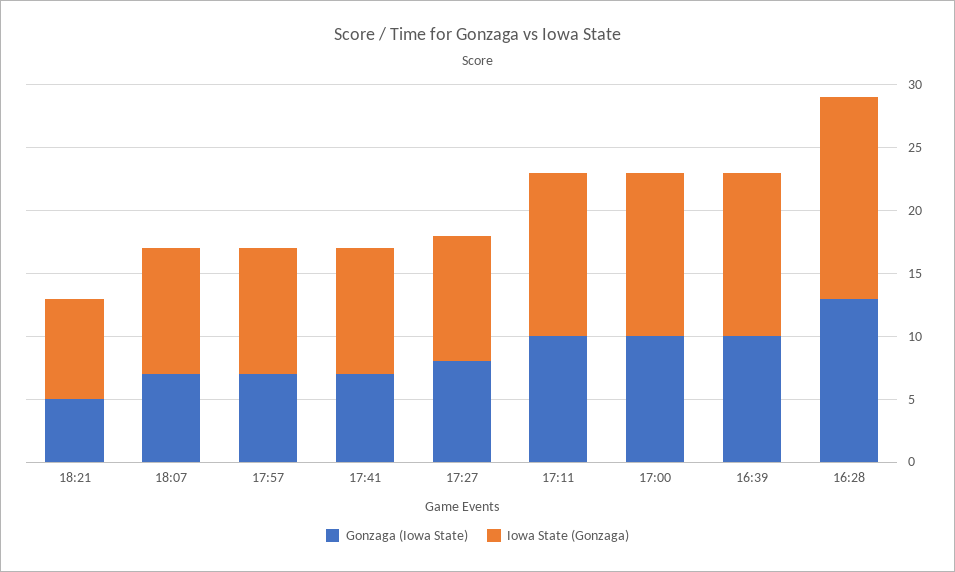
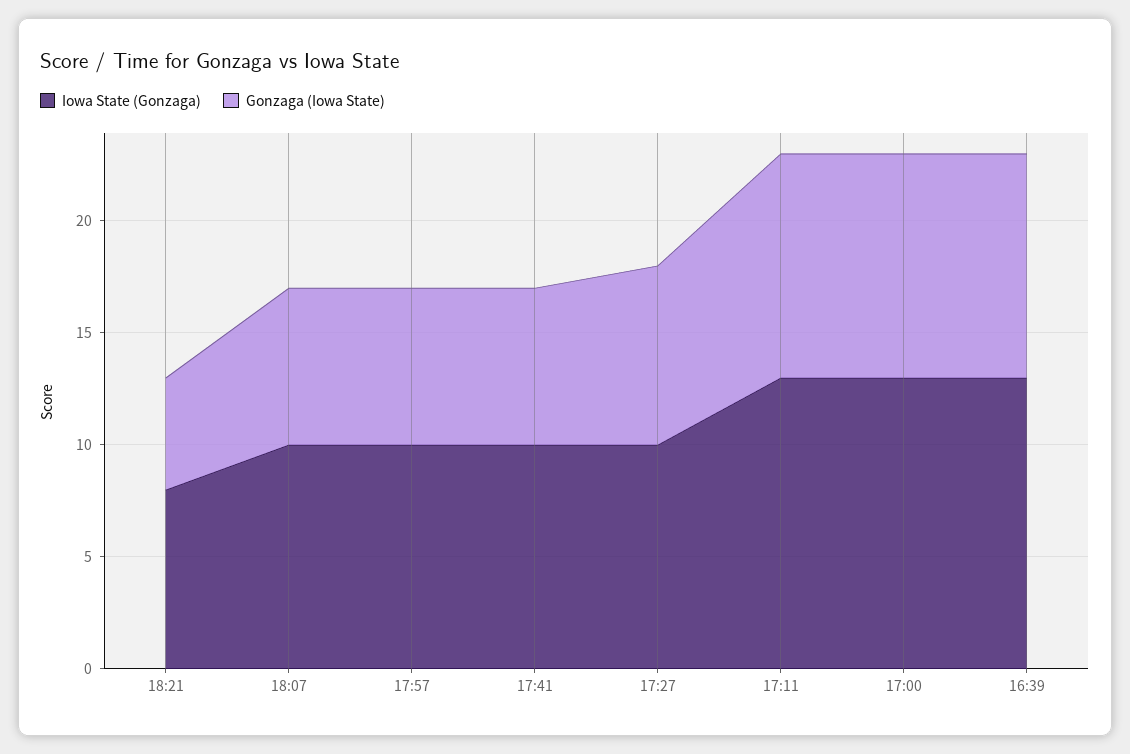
  {
    "Gonzaga (Iowa State)": {
      "18:21": 5,
      "18:07": 7,
      "17:57": 7,
      "17:41": 7,
      "17:27": 8,
      "17:11": 10,
      "17:00": 10,
-     "16:39": 10,
+     "16:39": 10
-     "16:28": 13
    },
    "Iowa State (Gonzaga)": {
      "18:21": 8,
      "18:07": 10,
      "17:57": 10,
      "17:41": 10,
      "17:27": 10,
      "17:11": 13,
      "17:00": 13,
-     "16:39": 13,
+     "16:39": 13
-     "16:28": 16
    }
  }

